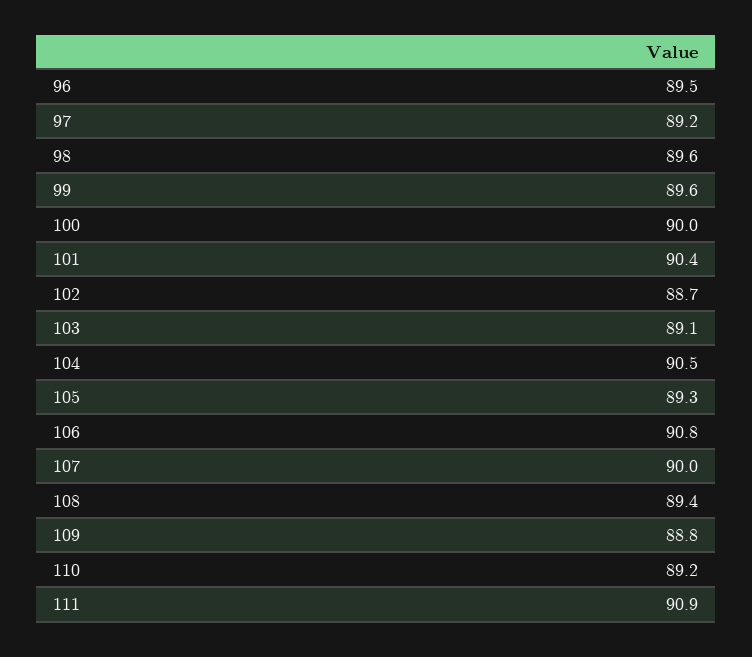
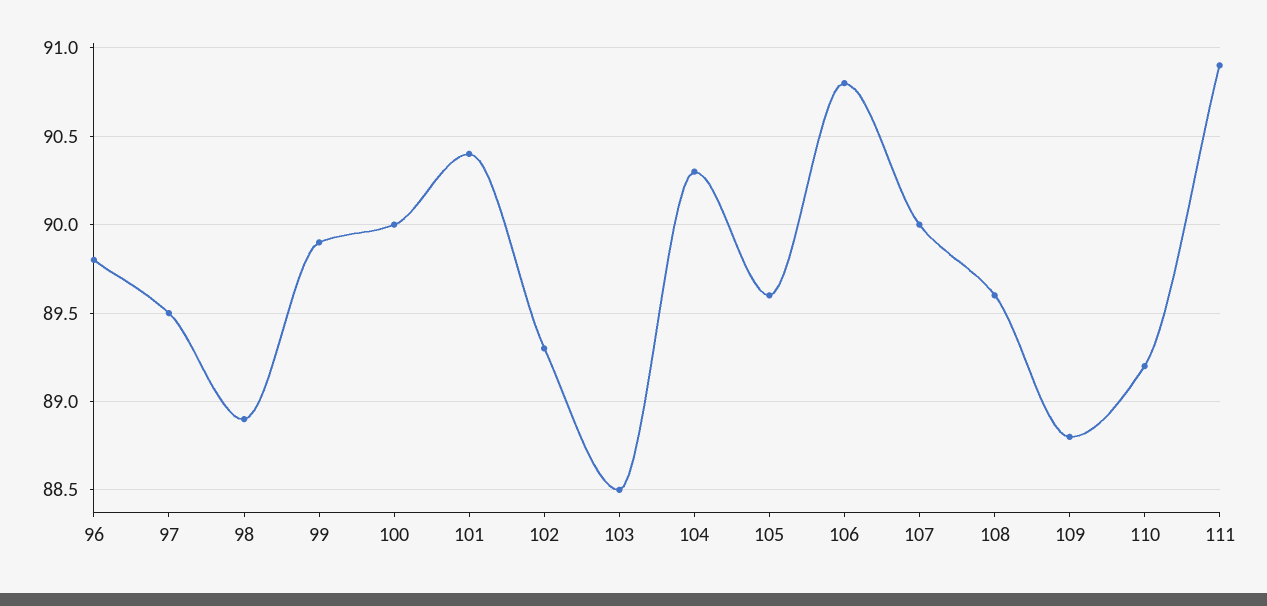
  {
-   "96": 89.5,
+   "96": 89.8,
-   "97": 89.2,
+   "97": 89.5,
-   "98": 89.6,
+   "98": 88.9,
-   "99": 89.6,
+   "99": 89.9,
    "100": 90,
    "101": 90.4,
-   "102": 88.7,
+   "102": 89.3,
-   "103": 89.1,
+   "103": 88.5,
-   "104": 90.5,
+   "104": 90.3,
-   "105": 89.3,
+   "105": 89.6,
    "106": 90.8,
    "107": 90,
-   "108": 89.4,
+   "108": 89.6,
    "109": 88.8,
    "110": 89.2,
    "111": 90.9
  }

